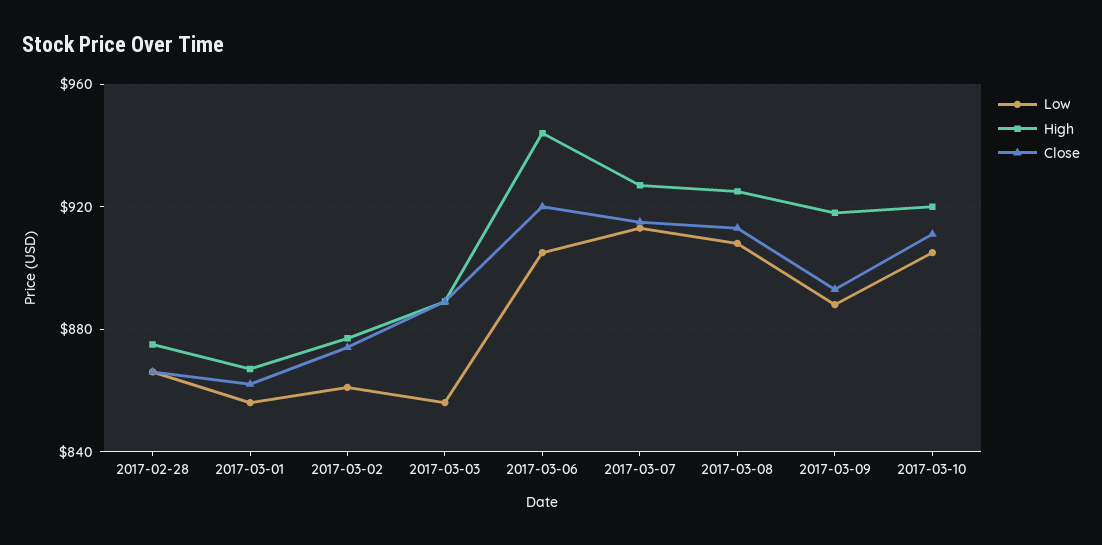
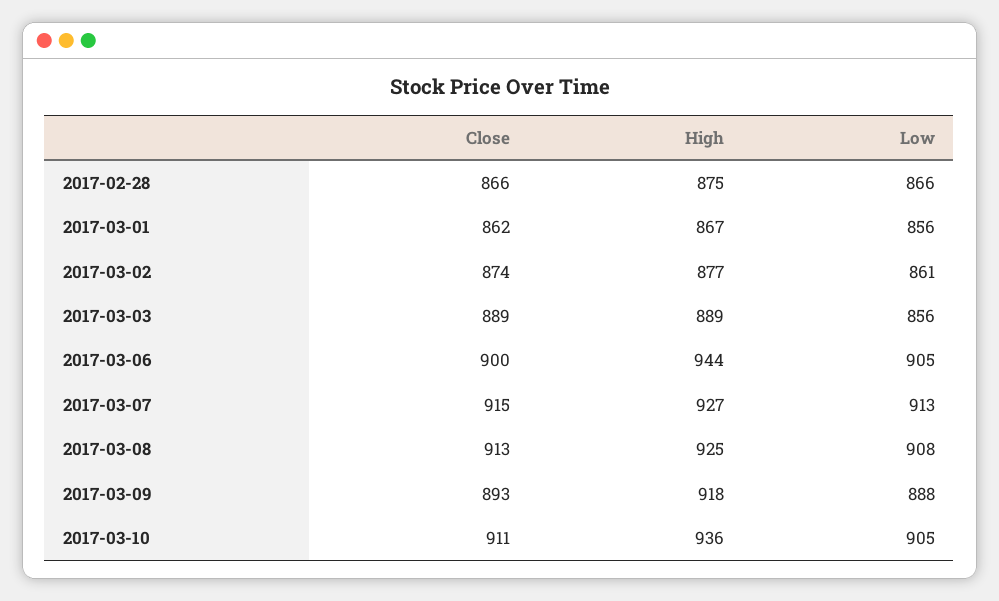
  {
    "Low": {
      "2017-02-28": 866,
      "2017-03-01": 856,
      "2017-03-02": 861,
      "2017-03-03": 856,
      "2017-03-06": 905,
      "2017-03-07": 913,
      "2017-03-08": 908,
      "2017-03-09": 888,
      "2017-03-10": 905
    },
    "High": {
      "2017-02-28": 875,
      "2017-03-01": 867,
      "2017-03-02": 877,
      "2017-03-03": 889,
      "2017-03-06": 944,
      "2017-03-07": 927,
      "2017-03-08": 925,
      "2017-03-09": 918,
-     "2017-03-10": 920
+     "2017-03-10": 936
    },
    "Close": {
      "2017-02-28": 866,
      "2017-03-01": 862,
      "2017-03-02": 874,
      "2017-03-03": 889,
-     "2017-03-06": 920,
+     "2017-03-06": 900,
      "2017-03-07": 915,
      "2017-03-08": 913,
      "2017-03-09": 893,
      "2017-03-10": 911
    }
  }

